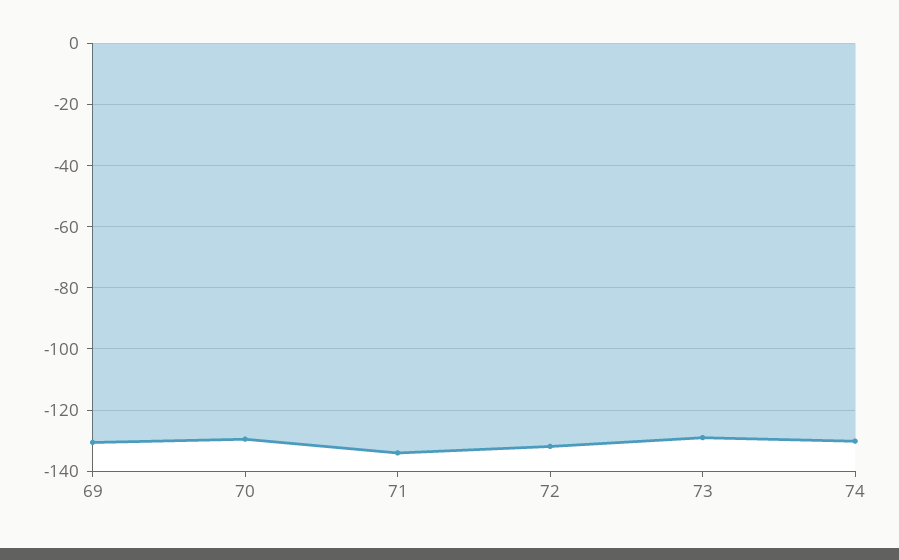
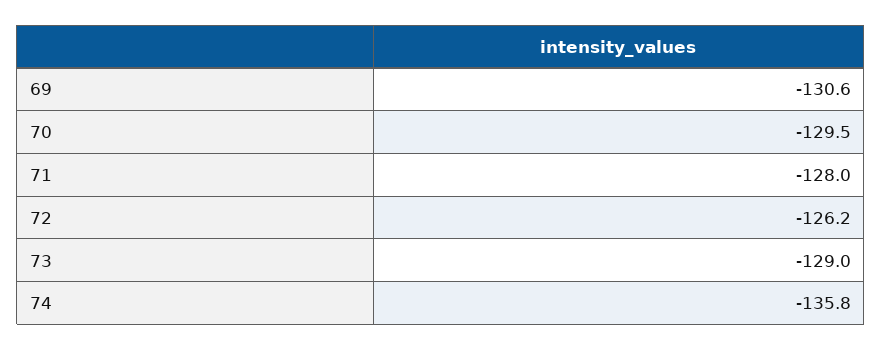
  {
    "69": -130.6,
    "70": -129.5,
-   "71": -134,
+   "71": -128,
-   "72": -132,
+   "72": -126.2,
    "73": -129,
-   "74": -130
+   "74": -135.8
  }

